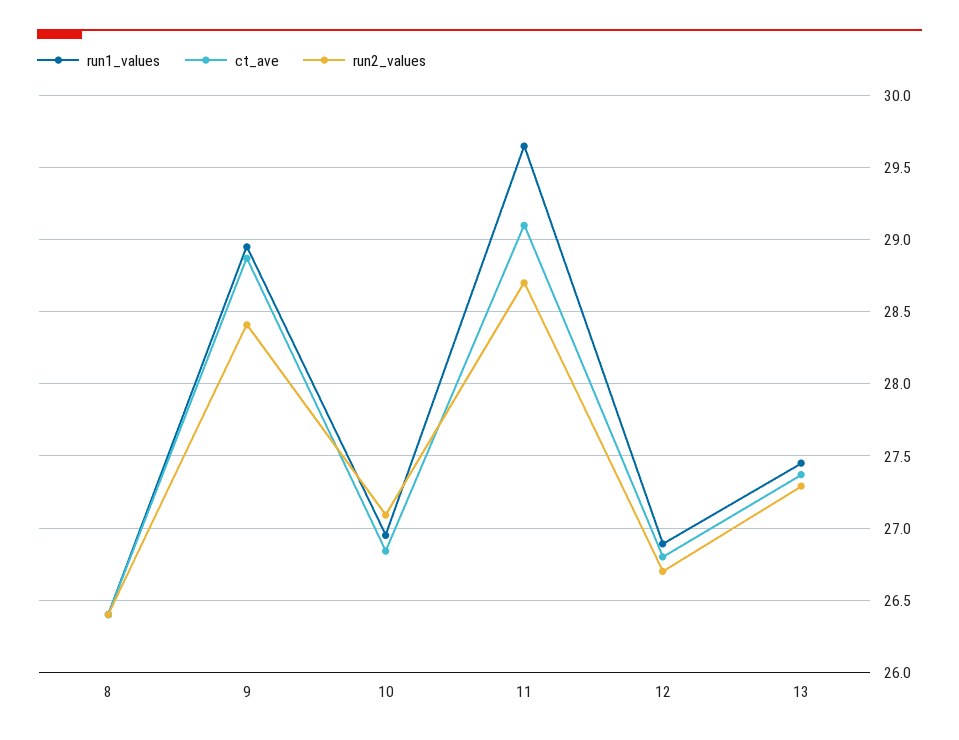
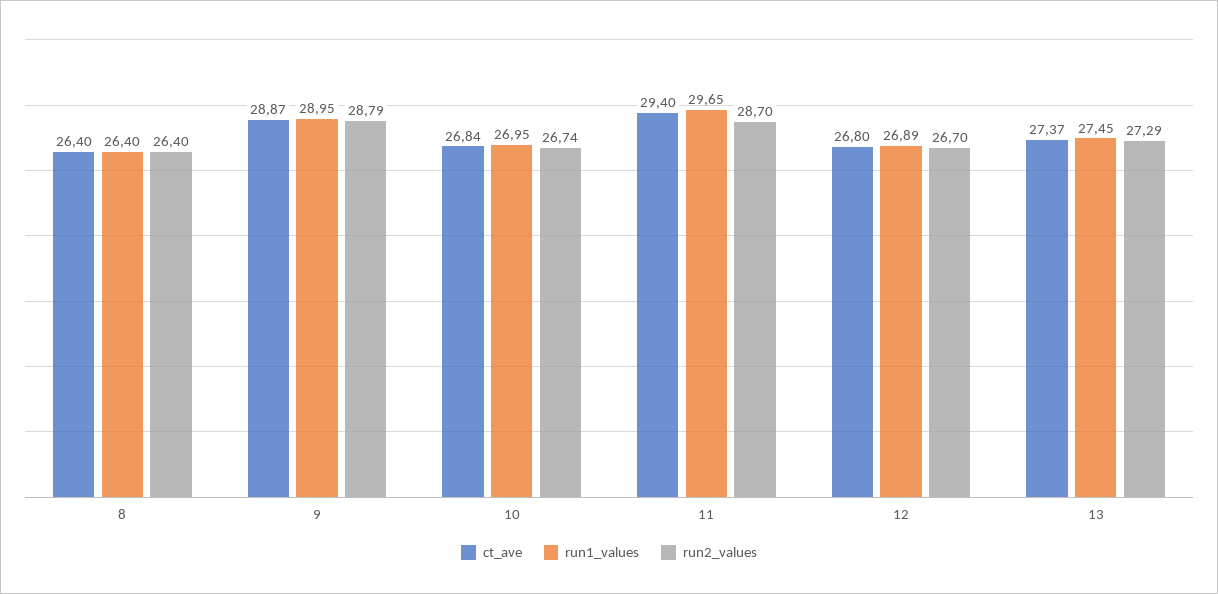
  {
    "run1_values": {
      "8": 26.4,
      "9": 28.95,
      "10": 26.95,
      "11": 29.65,
      "12": 26.89,
      "13": 27.45
    },
    "ct_ave": {
      "8": 26.4,
      "9": 28.87,
      "10": 26.84,
-     "11": 29.1,
+     "11": 29.4,
      "12": 26.8,
      "13": 27.37
    },
    "run2_values": {
      "8": 26.4,
-     "9": 28.4,
+     "9": 28.79,
-     "10": 27.1,
+     "10": 26.74,
      "11": 28.7,
      "12": 26.7,
      "13": 27.29
    }
  }

